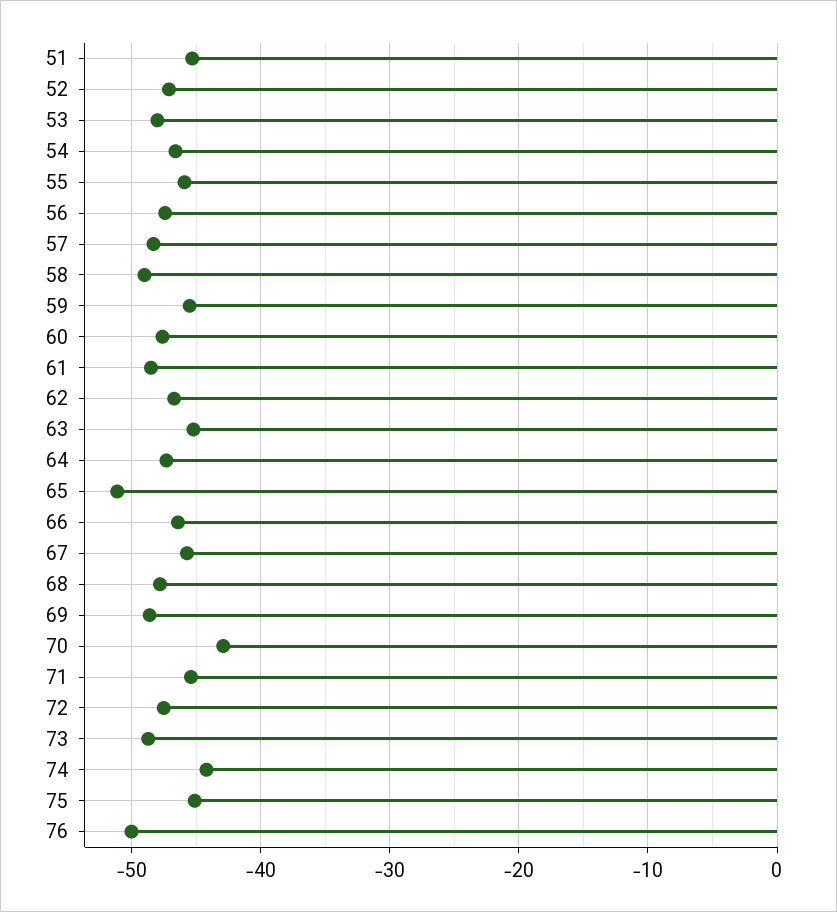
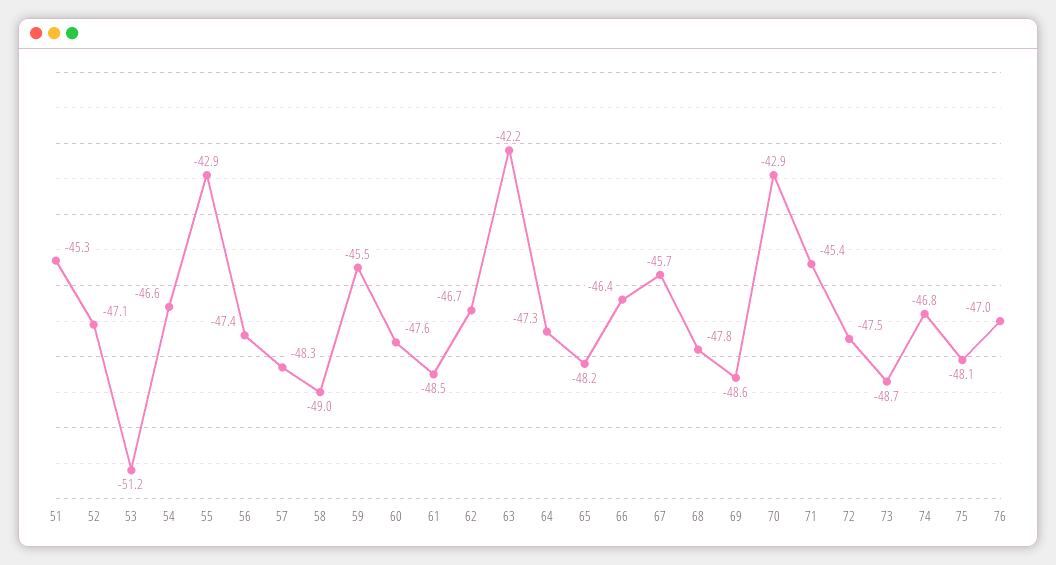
  {
    "51": -45.3,
    "52": -47.1,
-   "53": -48,
+   "53": -51.2,
    "54": -46.6,
-   "55": -46,
+   "55": -42.9,
    "56": -47.4,
    "57": -48.3,
    "58": -49,
    "59": -45.5,
    "60": -47.6,
    "61": -48.5,
    "62": -46.7,
-   "63": -45,
+   "63": -42.2,
    "64": -47.3,
-   "65": -51,
+   "65": -48.2,
    "66": -46.4,
    "67": -45.7,
    "68": -47.8,
    "69": -48.6,
    "70": -42.9,
    "71": -45.4,
    "72": -47.5,
    "73": -48.7,
-   "74": -44,
+   "74": -46.8,
-   "75": -45,
+   "75": -48.1,
-   "76": -50
+   "76": -47
  }

